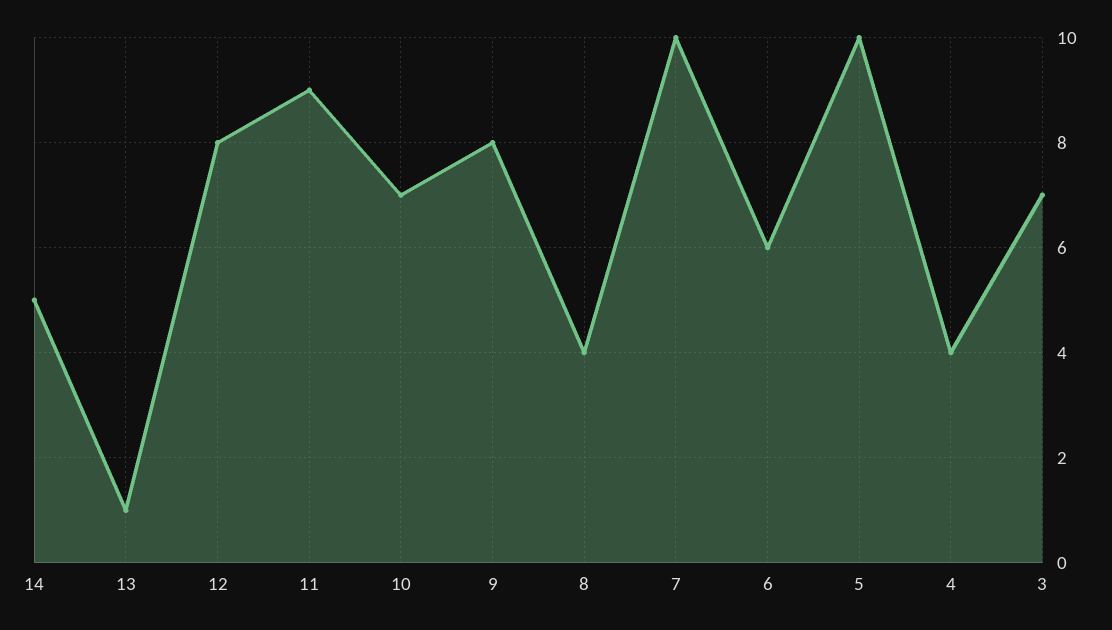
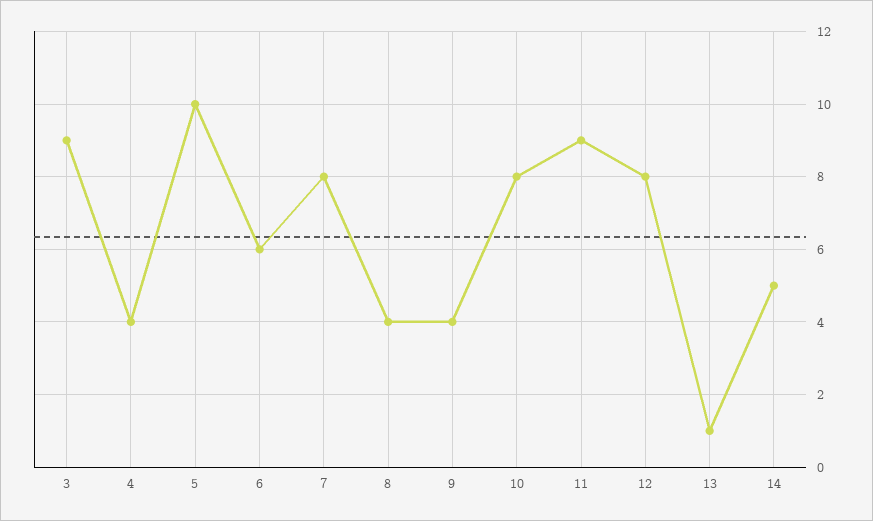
  {
    "14": 5,
    "13": 1,
    "12": 8,
    "11": 9,
-   "10": 7,
+   "10": 8,
-   "9": 8,
+   "9": 4,
    "8": 4,
-   "7": 10,
+   "7": 8,
    "6": 6,
    "5": 10,
    "4": 4,
-   "3": 7
+   "3": 9
  }

